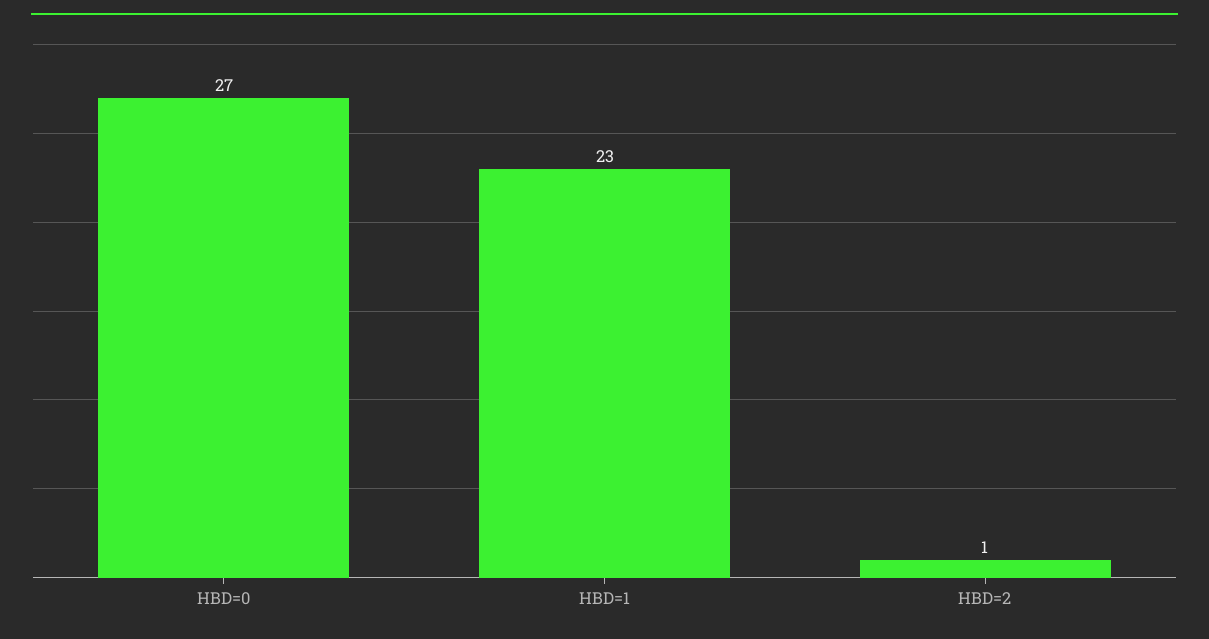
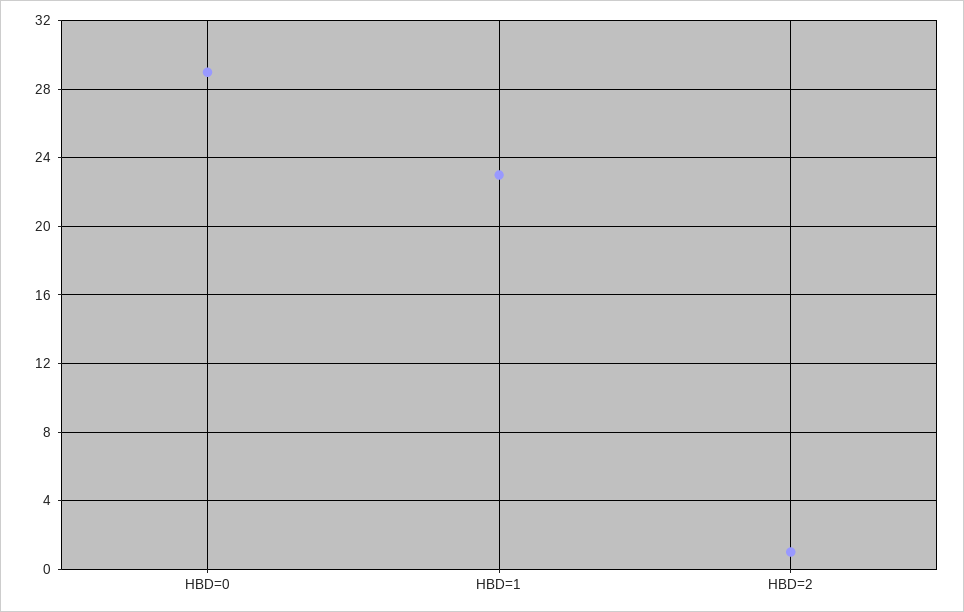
  {
-   "HBD=0": 27,
+   "HBD=0": 29,
    "HBD=1": 23,
    "HBD=2": 1
  }

